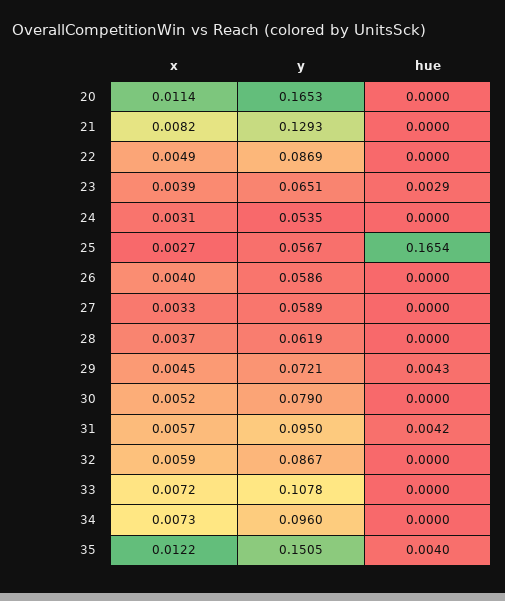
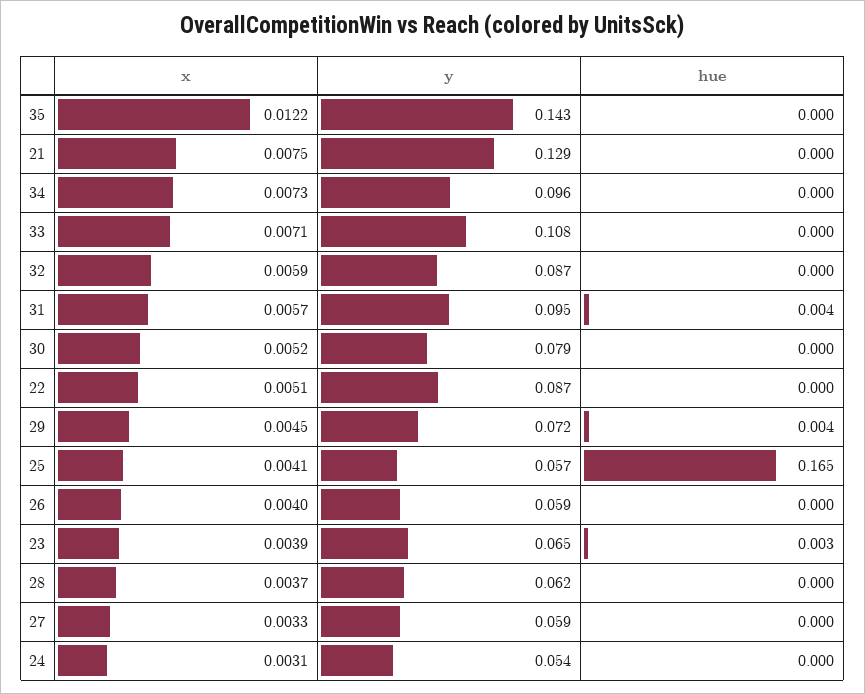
  {
    "x": {
-     "20": 0.0114,
-     "21": 0.0082,
+     "21": 0.0075,
-     "22": 0.0049,
+     "22": 0.0051,
      "23": 0.0039,
      "24": 0.0031,
-     "25": 0.0027,
+     "25": 0.0041,
      "26": 0.004,
      "27": 0.0033,
      "28": 0.0037,
      "29": 0.0045,
      "30": 0.0052,
      "31": 0.0057,
      "32": 0.0059,
-     "33": 0.0072,
+     "33": 0.0071,
      "34": 0.0073,
      "35": 0.0122
    },
    "y": {
-     "20": 0.1653,
      "21": 0.1293,
      "22": 0.0869,
      "23": 0.0651,
      "24": 0.0535,
      "25": 0.0567,
      "26": 0.0586,
      "27": 0.0589,
      "28": 0.0619,
      "29": 0.0721,
      "30": 0.079,
      "31": 0.095,
      "32": 0.0867,
      "33": 0.1078,
      "34": 0.096,
-     "35": 0.1505
+     "35": 0.143
    },
    "hue": {
-     "20": 0,
      "21": 0,
      "22": 0,
      "23": 0.0029,
      "24": 0,
      "25": 0.1654,
      "26": 0,
      "27": 0,
      "28": 0,
      "29": 0.0043,
      "30": 0,
      "31": 0.0042,
      "32": 0,
      "33": 0,
      "34": 0,
-     "35": 0.004
+     "35": 0
    }
  }

